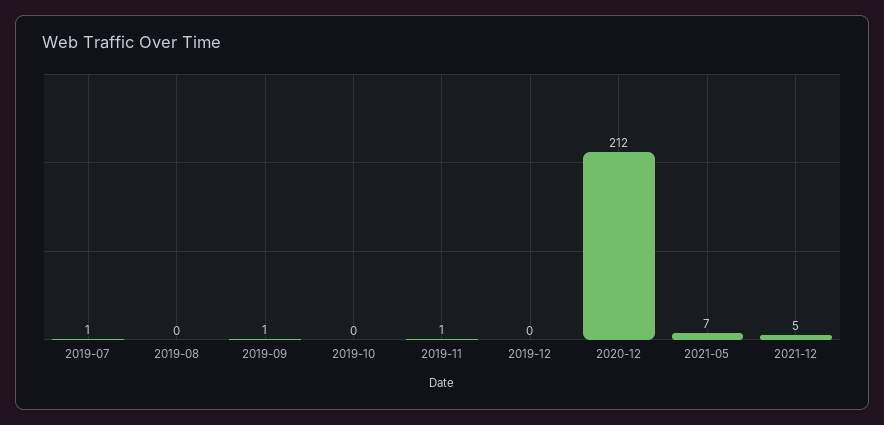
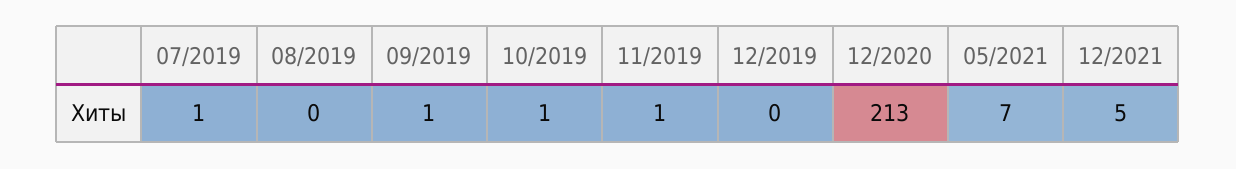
  {
    "2019-07": 1,
    "2019-08": 0,
    "2019-09": 1,
-   "2019-10": 0,
+   "2019-10": 1,
    "2019-11": 1,
    "2019-12": 0,
-   "2020-12": 212,
+   "2020-12": 213,
    "2021-05": 7,
    "2021-12": 5
  }

